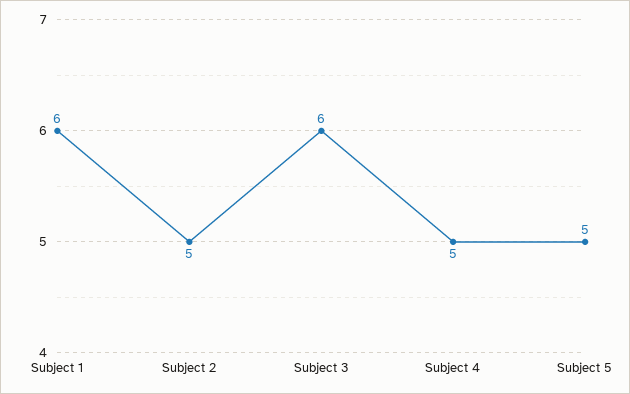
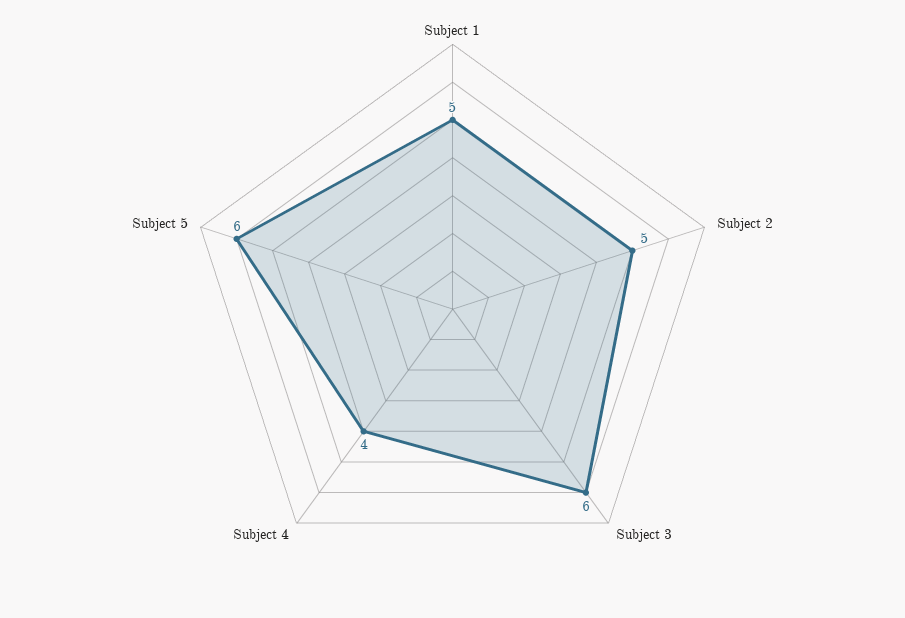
  {
-   "Subject 1": 6,
+   "Subject 1": 5,
    "Subject 2": 5,
    "Subject 3": 6,
-   "Subject 4": 5,
+   "Subject 4": 4,
-   "Subject 5": 5
+   "Subject 5": 6
  }

